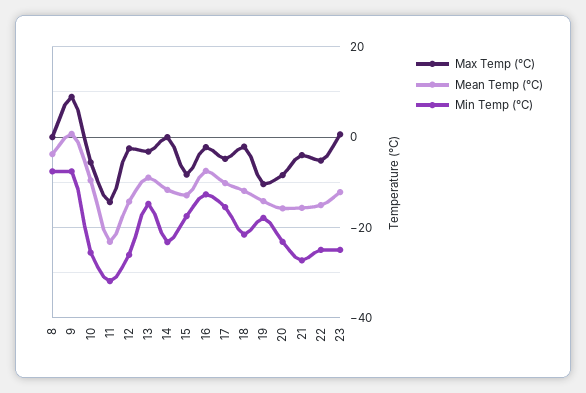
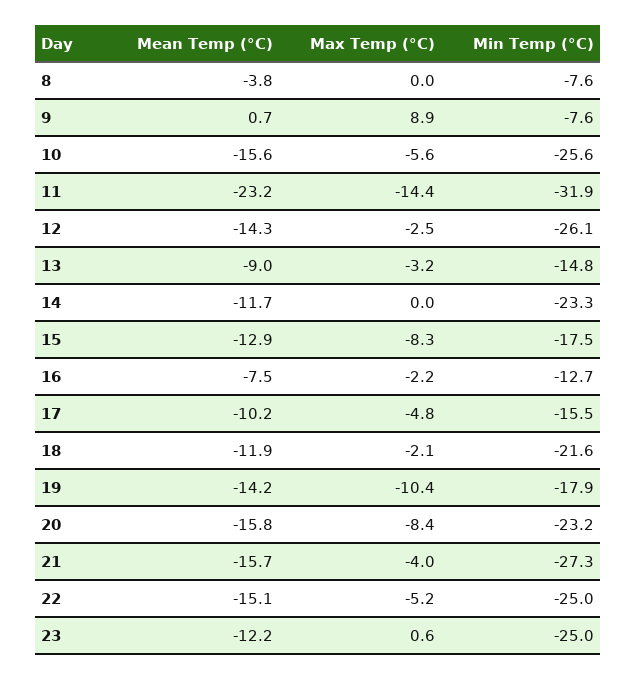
  {
    "Max Temp (°C)": {
      "8": 0,
      "9": 8.9,
      "10": -5.6,
      "11": -14.4,
      "12": -2.5,
      "13": -3.2,
      "14": 0,
      "15": -8.3,
      "16": -2.2,
      "17": -4.8,
      "18": -2.1,
      "19": -10.4,
      "20": -8.4,
      "21": -4,
      "22": -5.2,
      "23": 0.6
    },
    "Mean Temp (°C)": {
      "8": -3.8,
      "9": 0.7,
-     "10": -10,
+     "10": -15.6,
      "11": -23.2,
      "12": -14.3,
      "13": -9,
      "14": -11.7,
      "15": -12.9,
      "16": -7.5,
      "17": -10.2,
      "18": -11.9,
      "19": -14.2,
      "20": -15.8,
      "21": -15.7,
      "22": -15.1,
      "23": -12.2
    },
    "Min Temp (°C)": {
      "8": -7.6,
      "9": -7.6,
      "10": -25.6,
      "11": -31.9,
      "12": -26.1,
      "13": -14.8,
      "14": -23.3,
      "15": -17.5,
      "16": -12.7,
      "17": -15.5,
      "18": -21.6,
      "19": -17.9,
      "20": -23.2,
      "21": -27.3,
      "22": -25,
      "23": -25
    }
  }

